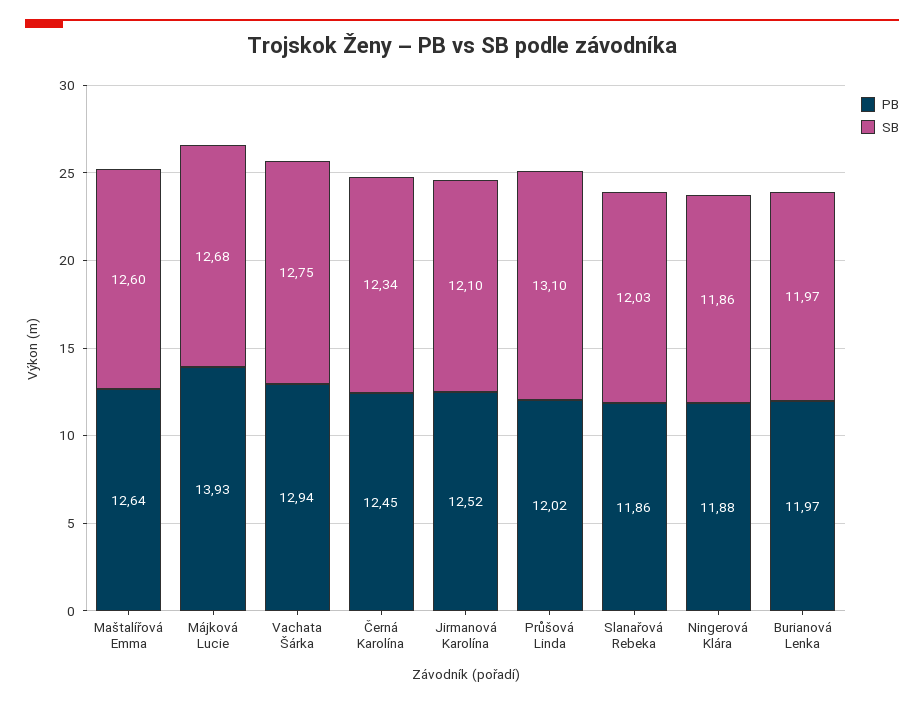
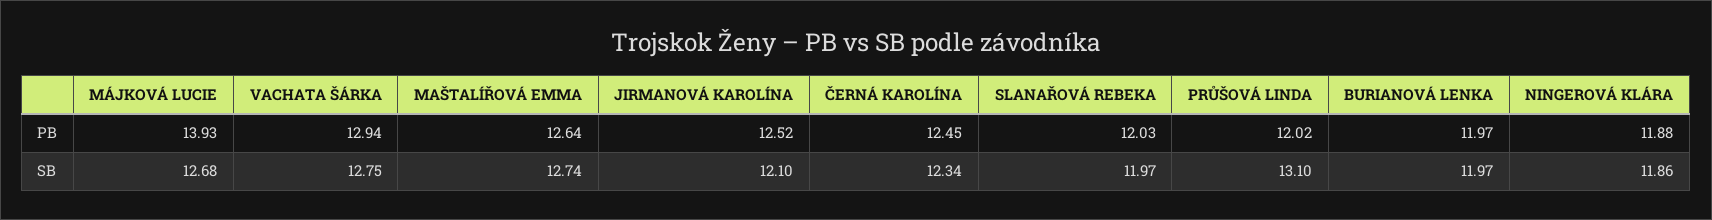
  {
    "PB": {
      "Maštalířová Emma": 12.64,
      "Májková Lucie": 13.93,
      "Vachata Šárka": 12.94,
      "Černá Karolína": 12.45,
      "Jirmanová Karolína": 12.52,
      "Průšová Linda": 12.02,
-     "Slanařová Rebeka": 11.86,
+     "Slanařová Rebeka": 12.03,
      "Ningerová Klára": 11.88,
      "Burianová Lenka": 11.97
    },
    "SB": {
-     "Maštalířová Emma": 12.6,
+     "Maštalířová Emma": 12.74,
      "Májková Lucie": 12.68,
      "Vachata Šárka": 12.75,
      "Černá Karolína": 12.34,
      "Jirmanová Karolína": 12.1,
      "Průšová Linda": 13.1,
-     "Slanařová Rebeka": 12.03,
+     "Slanařová Rebeka": 11.97,
      "Ningerová Klára": 11.86,
      "Burianová Lenka": 11.97
    }
  }

